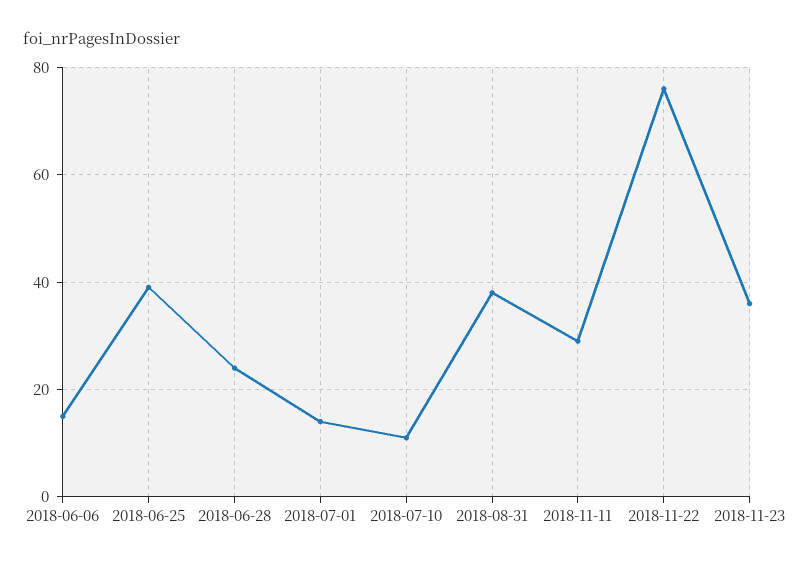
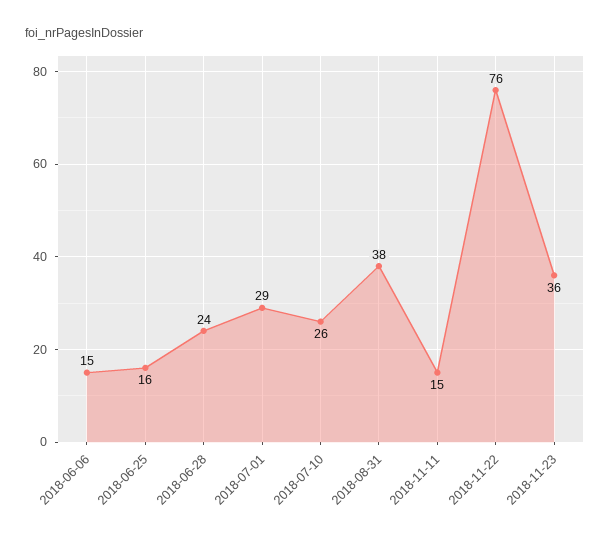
  {
    "2018-06-06": 15,
-   "2018-06-25": 40,
+   "2018-06-25": 16,
    "2018-06-28": 24,
-   "2018-07-01": 15,
+   "2018-07-01": 29,
-   "2018-07-10": 10,
+   "2018-07-10": 26,
    "2018-08-31": 38,
-   "2018-11-11": 30,
+   "2018-11-11": 15,
    "2018-11-22": 76,
    "2018-11-23": 36
  }

